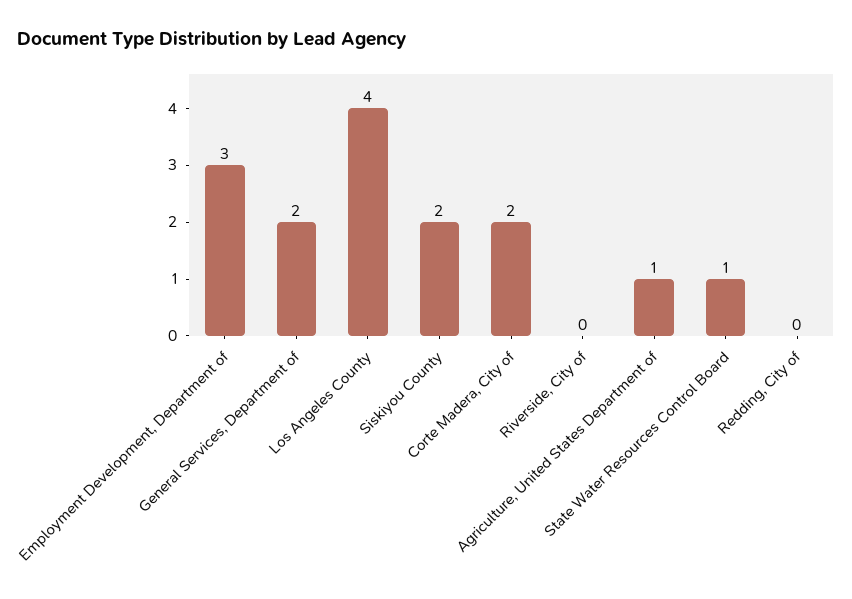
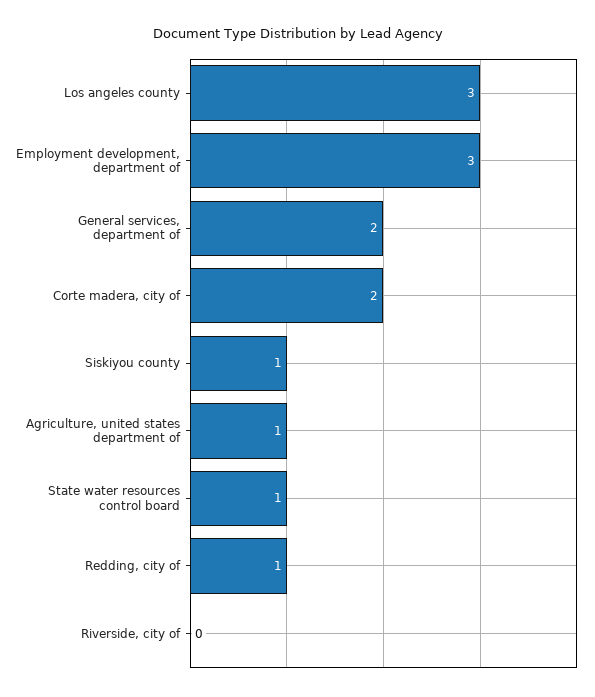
  {
    "Employment Development, Department of": 3,
    "General Services, Department of": 2,
-   "Los Angeles County": 4,
+   "Los Angeles County": 3,
-   "Siskiyou County": 2,
+   "Siskiyou County": 1,
    "Corte Madera, City of": 2,
    "Riverside, City of": 0,
    "Agriculture, United States Department of": 1,
    "State Water Resources Control Board": 1,
-   "Redding, City of": 0
+   "Redding, City of": 1
  }

